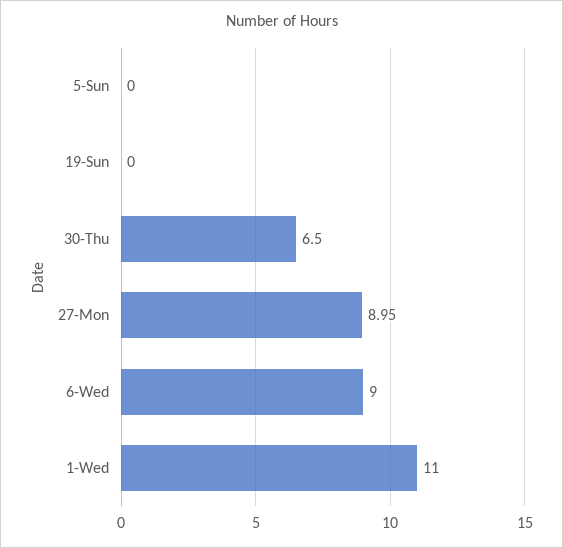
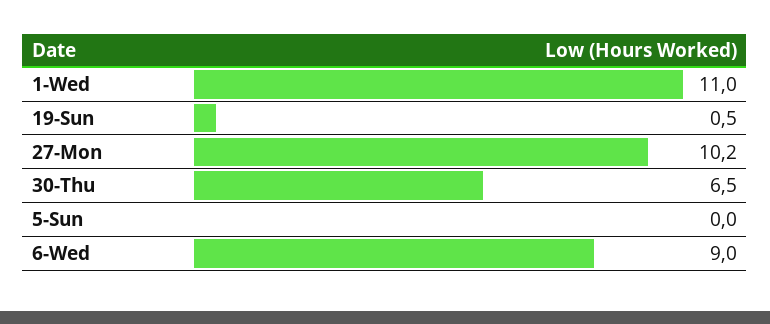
  {
    "5-Sun": 0,
-   "19-Sun": 0,
+   "19-Sun": 0.5,
    "30-Thu": 6.5,
-   "27-Mon": 8.95,
+   "27-Mon": 10.2,
    "6-Wed": 9,
    "1-Wed": 11
  }

